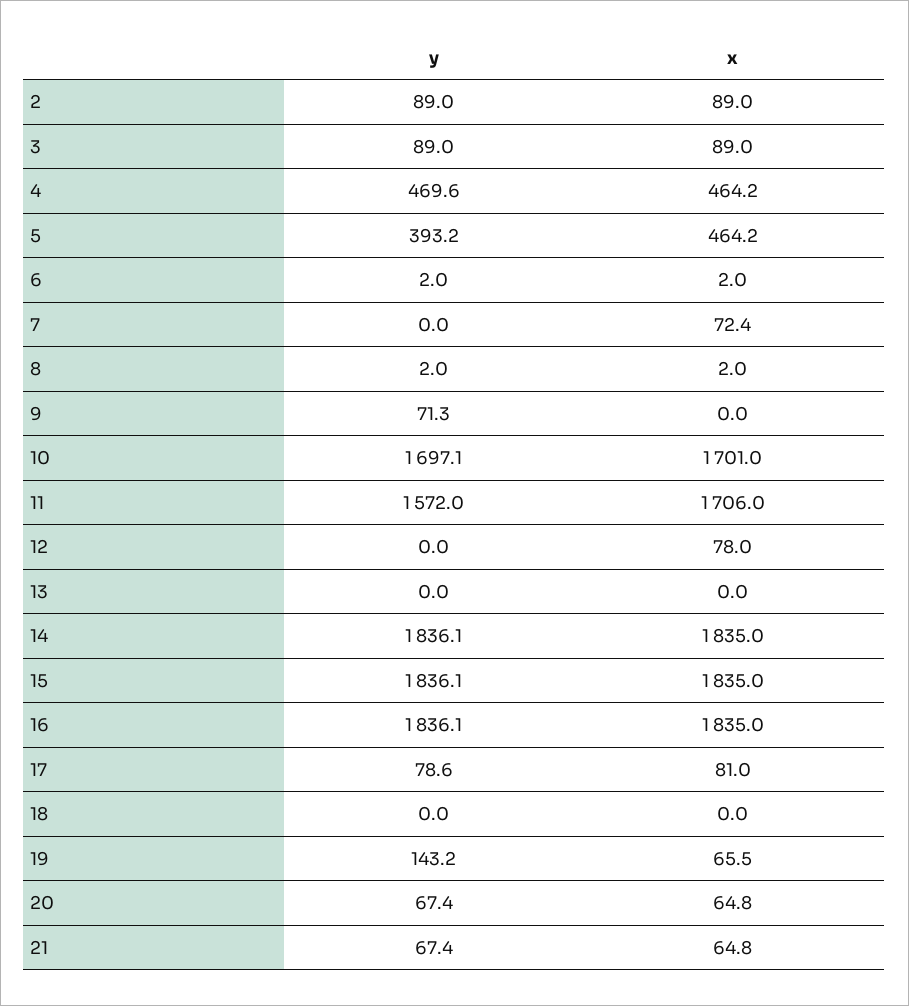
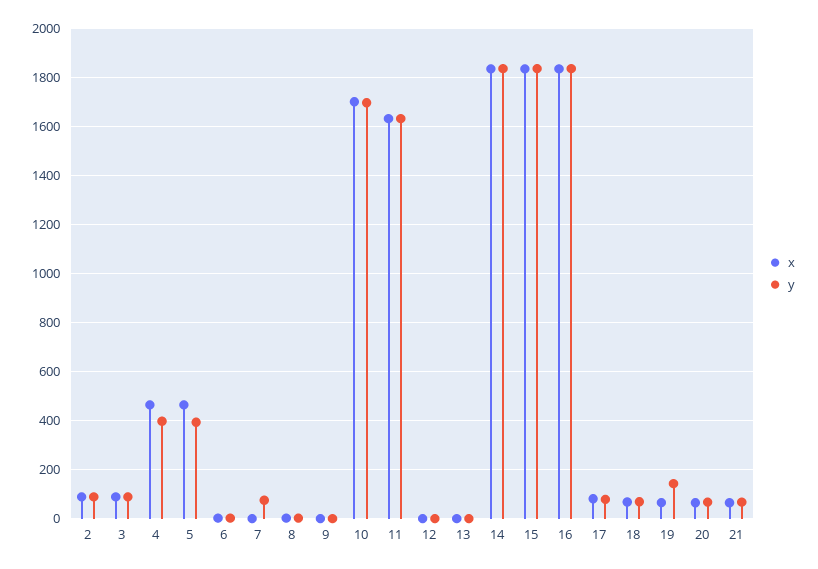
  {
    "y": {
      "2": 89,
      "3": 89,
-     "4": 469.6,
+     "4": 400,
      "5": 393.2,
      "6": 2,
-     "7": 0,
+     "7": 75,
      "8": 2,
-     "9": 71.3,
+     "9": 0,
      "10": 1697.1,
-     "11": 1572,
+     "11": 1625,
      "12": 0,
      "13": 0,
      "14": 1836.1,
      "15": 1836.1,
      "16": 1836.1,
      "17": 78.6,
-     "18": 0,
+     "18": 75,
      "19": 143.2,
      "20": 67.4,
      "21": 67.4
    },
    "x": {
      "2": 89,
      "3": 89,
      "4": 464.2,
      "5": 464.2,
      "6": 2,
-     "7": 72.4,
+     "7": 0,
      "8": 2,
      "9": 0,
      "10": 1701,
-     "11": 1706,
+     "11": 1625,
-     "12": 78,
+     "12": 0,
      "13": 0,
      "14": 1835,
      "15": 1835,
      "16": 1835,
      "17": 81,
-     "18": 0,
+     "18": 75,
      "19": 65.5,
      "20": 64.8,
      "21": 64.8
    }
  }

